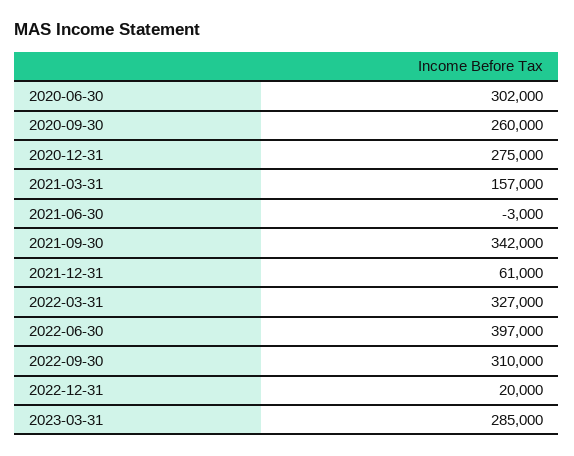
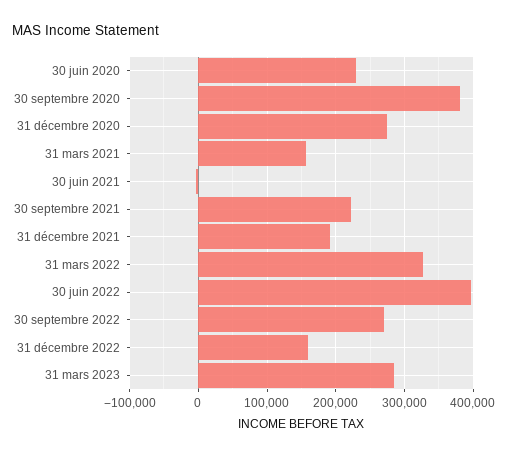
  {
-   "2020-06-30": 302000,
+   "2020-06-30": 230000,
-   "2020-09-30": 260000,
+   "2020-09-30": 380000,
    "2020-12-31": 275000,
    "2021-03-31": 157000,
    "2021-06-30": -3000,
-   "2021-09-30": 342000,
+   "2021-09-30": 220000,
-   "2021-12-31": 61000,
+   "2021-12-31": 190000,
    "2022-03-31": 327000,
    "2022-06-30": 397000,
-   "2022-09-30": 310000,
+   "2022-09-30": 270000,
-   "2022-12-31": 20000,
+   "2022-12-31": 160000,
    "2023-03-31": 285000
  }

